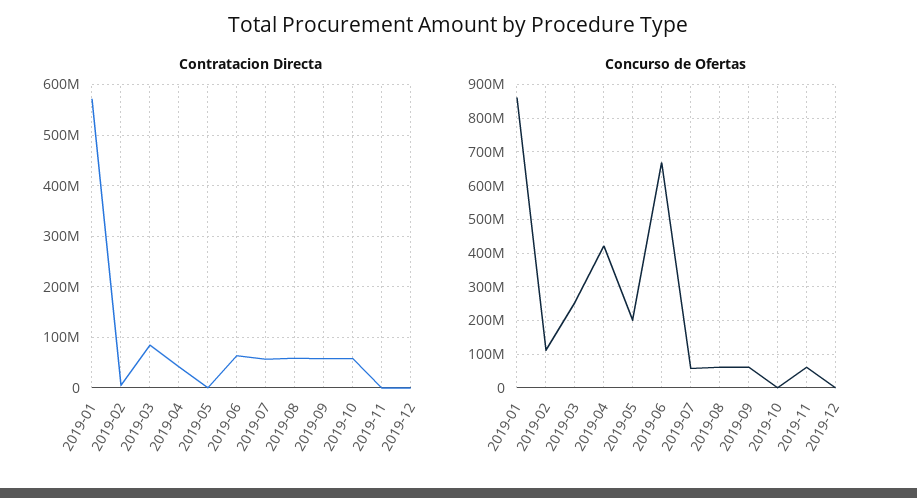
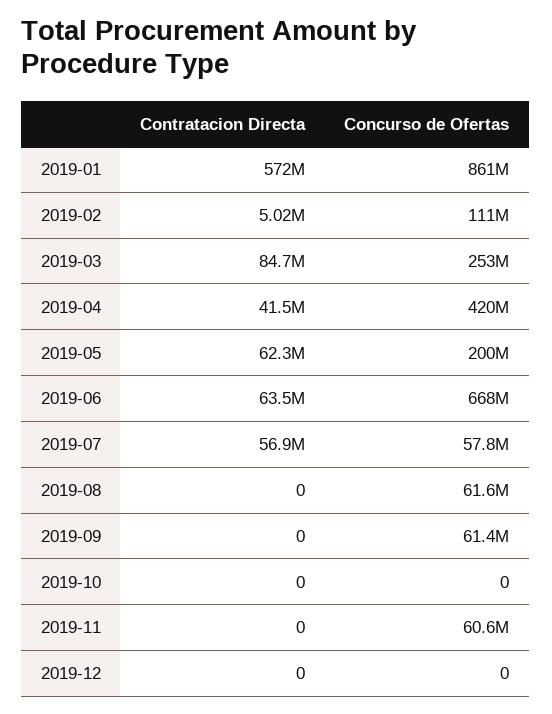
  {
    "Contratacion Directa": {
      "2019-01": 572000000,
      "2019-02": 5020000,
      "2019-03": 84700000,
      "2019-04": 41500000,
-     "2019-05": 0,
+     "2019-05": 62300000,
      "2019-06": 63500000,
      "2019-07": 56900000,
-     "2019-08": 60000000,
+     "2019-08": 0,
-     "2019-09": 60000000,
+     "2019-09": 0,
-     "2019-10": 60000000,
+     "2019-10": 0,
      "2019-11": 0,
      "2019-12": 0
    },
    "Concurso de Ofertas": {
      "2019-01": 861000000,
      "2019-02": 111000000,
      "2019-03": 253000000,
      "2019-04": 420000000,
      "2019-05": 200000000,
      "2019-06": 668000000,
      "2019-07": 57800000,
      "2019-08": 61600000,
      "2019-09": 61400000,
      "2019-10": 0,
      "2019-11": 60600000,
      "2019-12": 0
    }
  }

